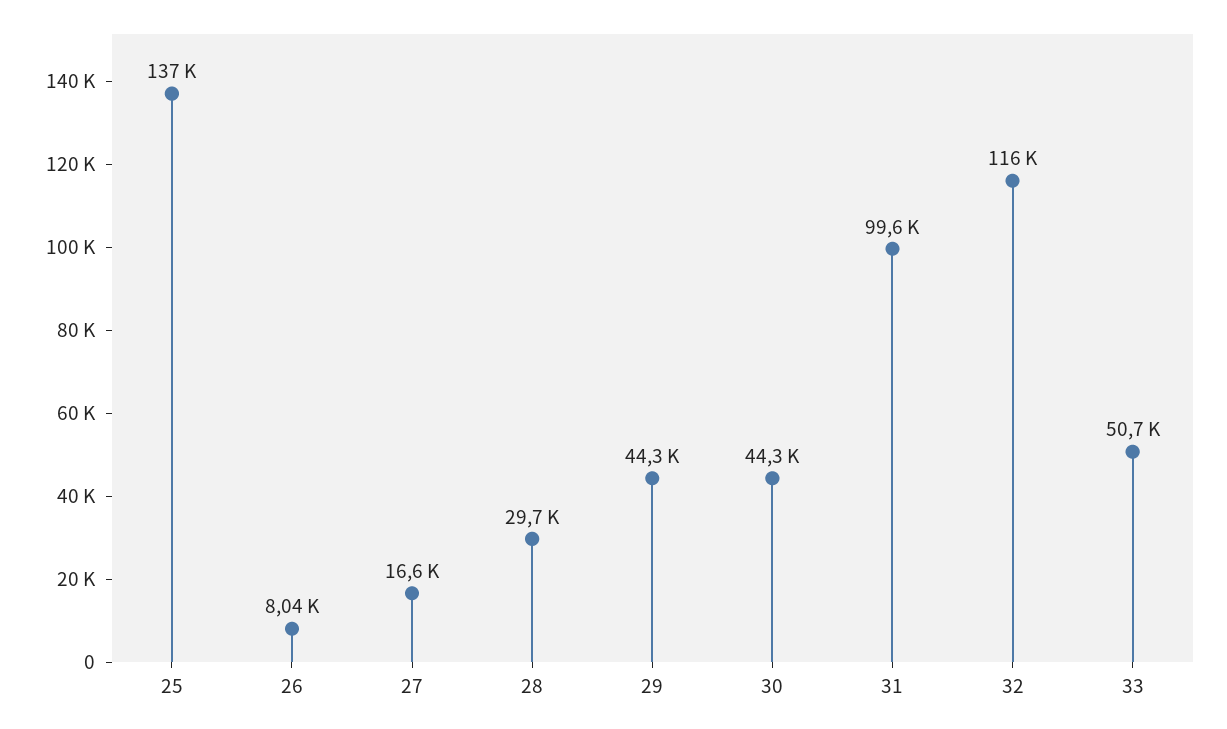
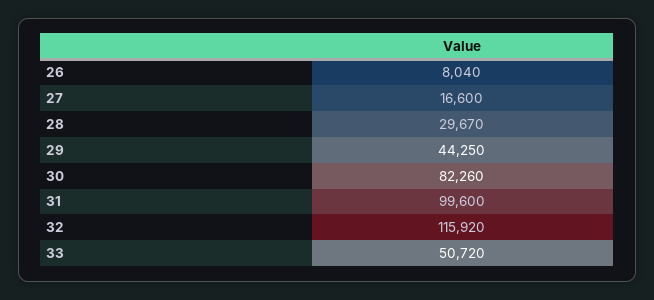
  {
-   "25": 137000,
    "26": 8040,
    "27": 16600,
    "28": 29670,
    "29": 44250,
-   "30": 44300,
+   "30": 82260,
    "31": 99600,
    "32": 115920,
    "33": 50720
  }

